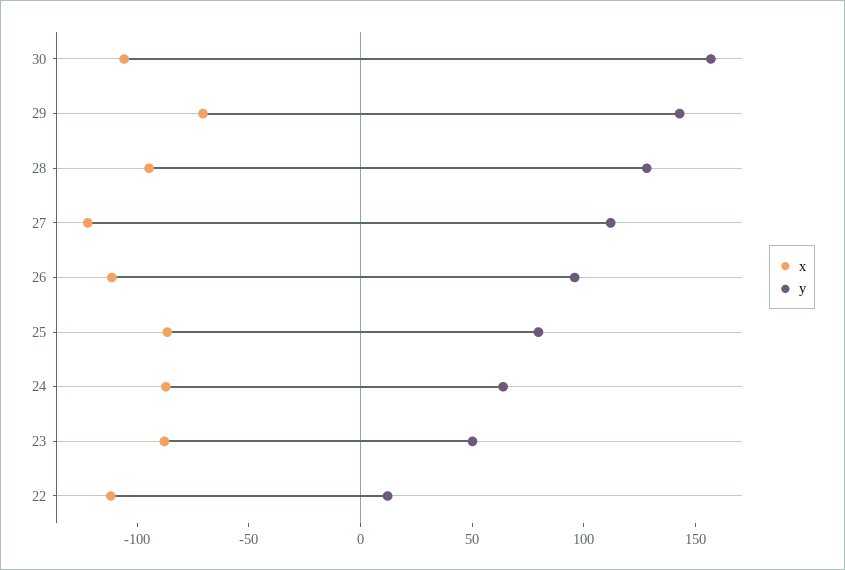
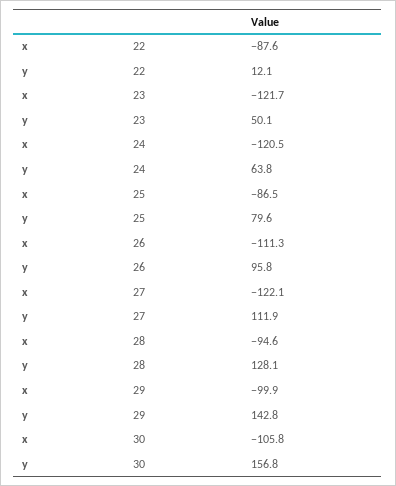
  {
    "x": {
      "30": -105.8,
-     "29": -70,
+     "29": -99.9,
      "28": -94.6,
      "27": -122.1,
      "26": -111.3,
      "25": -86.5,
-     "24": -90,
+     "24": -120.5,
-     "23": -90,
+     "23": -121.7,
-     "22": -110
+     "22": -87.6
    },
    "y": {
      "30": 156.8,
      "29": 142.8,
      "28": 128.1,
      "27": 111.9,
      "26": 95.8,
      "25": 79.6,
      "24": 63.8,
      "23": 50.1,
      "22": 12.1
    }
  }

